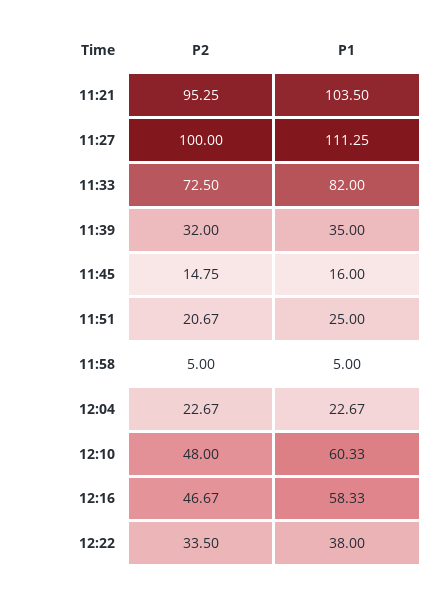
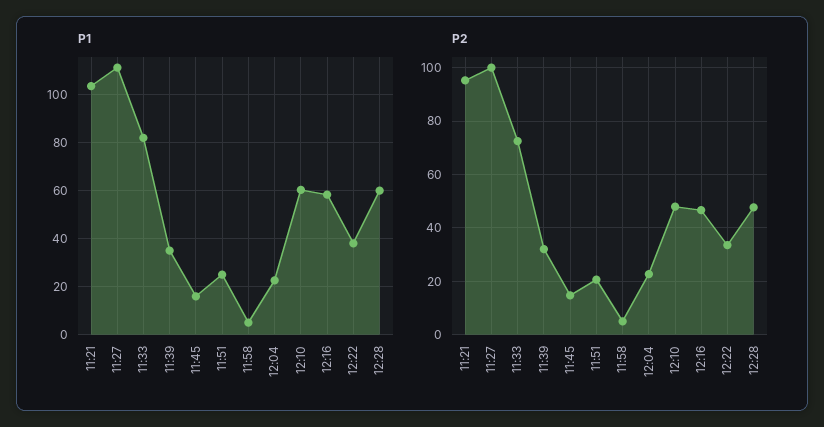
  {
    "P2": {
      "11:21": 95.25,
      "11:27": 100,
      "11:33": 72.5,
      "11:39": 32,
      "11:45": 14.75,
      "11:51": 20.67,
      "11:58": 5,
      "12:04": 22.67,
      "12:10": 48,
      "12:16": 46.67,
-     "12:22": 33.5
+     "12:22": 33.5,
+     "12:28": 47.5
    },
    "P1": {
      "11:21": 103.5,
      "11:27": 111.25,
      "11:33": 82,
      "11:39": 35,
      "11:45": 16,
      "11:51": 25,
      "11:58": 5,
      "12:04": 22.67,
      "12:10": 60.33,
      "12:16": 58.33,
-     "12:22": 38
+     "12:22": 38,
+     "12:28": 60
    }
  }

